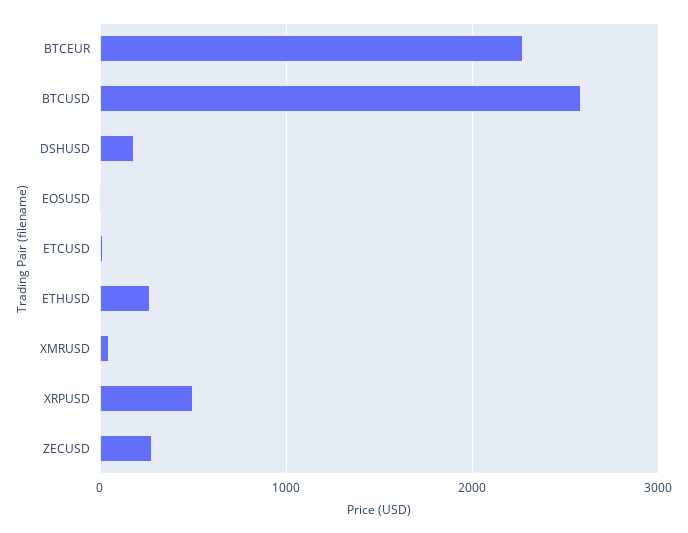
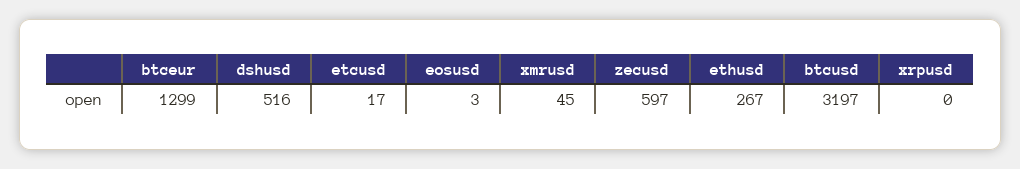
  {
-   "BTCEUR": 2300,
+   "BTCEUR": 1299,
-   "BTCUSD": 2600,
+   "BTCUSD": 3197,
-   "DSHUSD": 200,
+   "DSHUSD": 516,
    "EOSUSD": 3,
    "ETCUSD": 17,
    "ETHUSD": 267,
    "XMRUSD": 45,
-   "XRPUSD": 500,
+   "XRPUSD": 0,
-   "ZECUSD": 300
+   "ZECUSD": 597
  }

